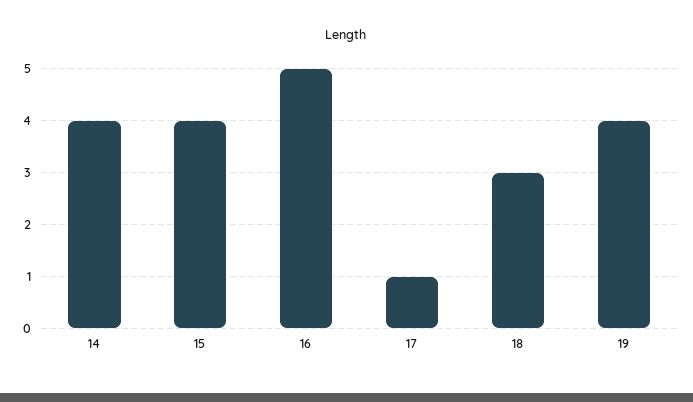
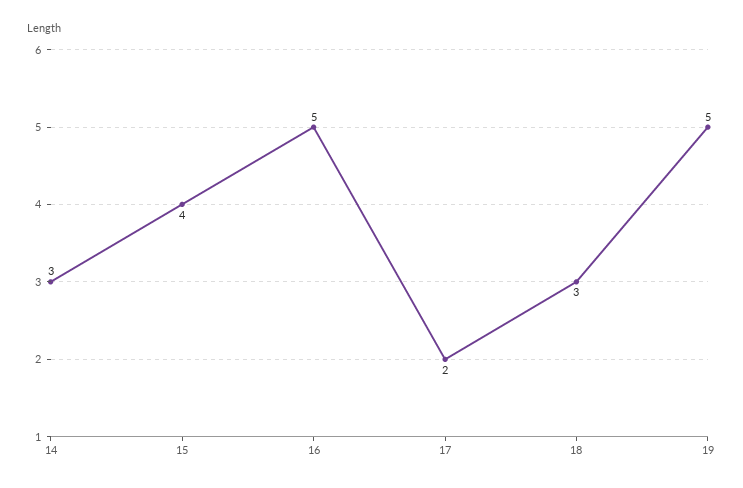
  {
-   "14": 4,
+   "14": 3,
    "15": 4,
    "16": 5,
-   "17": 1,
+   "17": 2,
    "18": 3,
-   "19": 4
+   "19": 5
  }

